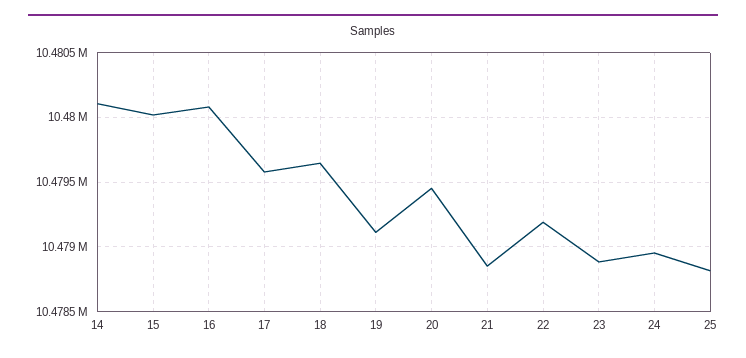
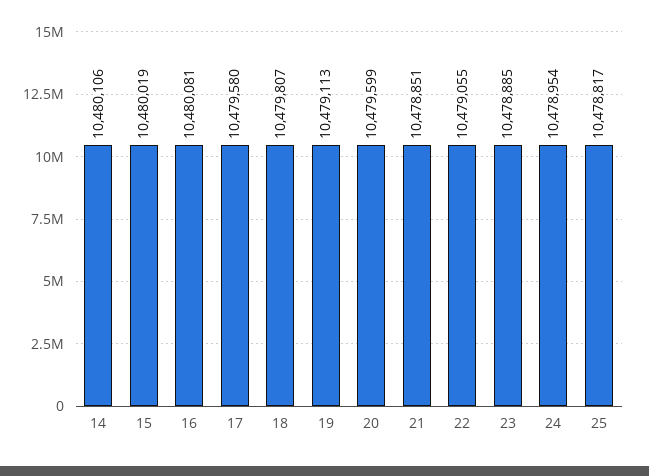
  {
    "14": 10480106,
    "15": 10480019,
    "16": 10480081,
    "17": 10479580,
-   "18": 10479650,
+   "18": 10479807,
    "19": 10479113,
-   "20": 10479450,
+   "20": 10479599,
    "21": 10478851,
-   "22": 10479200,
+   "22": 10479055,
    "23": 10478885,
    "24": 10478954,
    "25": 10478817
  }

